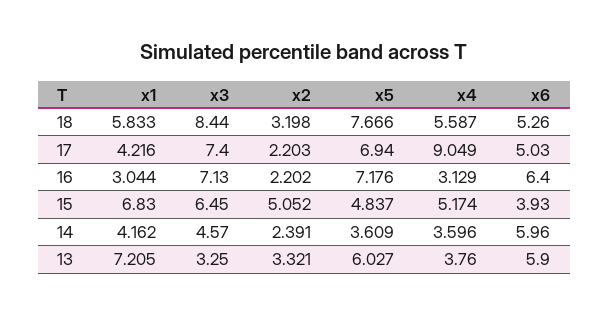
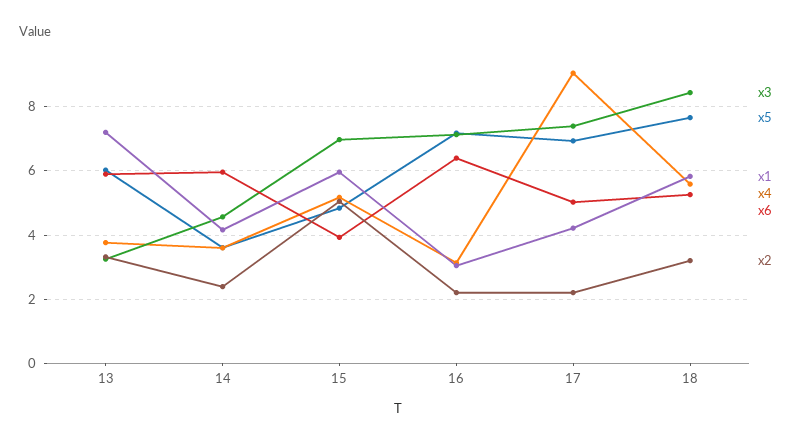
  {
    "x1": {
      "18": 5.833,
      "17": 4.216,
      "16": 3.044,
-     "15": 6.83,
+     "15": 6,
      "14": 4.162,
      "13": 7.205
    },
    "x3": {
      "18": 8.44,
      "17": 7.4,
      "16": 7.13,
-     "15": 6.45,
+     "15": 7,
      "14": 4.57,
      "13": 3.25
    },
    "x2": {
      "18": 3.198,
      "17": 2.203,
      "16": 2.202,
      "15": 5.052,
      "14": 2.391,
      "13": 3.321
    },
    "x5": {
      "18": 7.666,
      "17": 6.94,
      "16": 7.176,
      "15": 4.837,
      "14": 3.609,
      "13": 6.027
    },
    "x4": {
      "18": 5.587,
      "17": 9.049,
      "16": 3.129,
      "15": 5.174,
      "14": 3.596,
      "13": 3.76
    },
    "x6": {
      "18": 5.26,
      "17": 5.03,
      "16": 6.4,
      "15": 3.93,
      "14": 5.96,
      "13": 5.9
    }
  }

